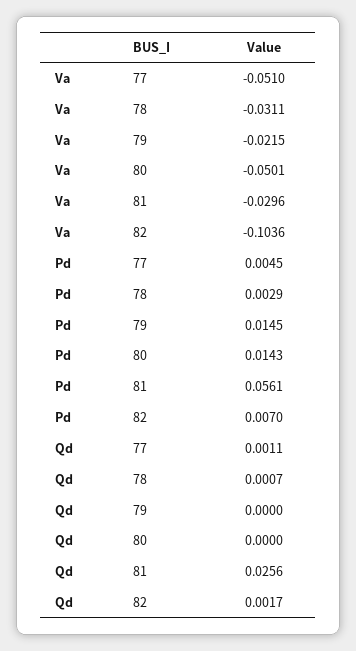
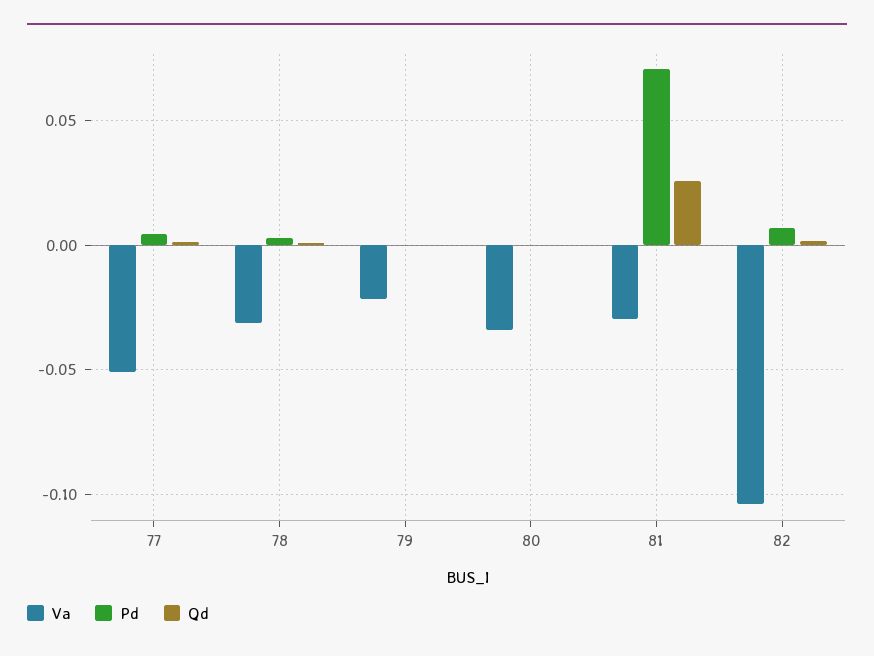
  {
    "Va": {
      "77": -0.051,
      "78": -0.0311,
      "79": -0.0215,
-     "80": -0.0501,
+     "80": -0.035,
      "81": -0.0296,
      "82": -0.1036
    },
    "Pd": {
      "77": 0.0045,
      "78": 0.0029,
-     "79": 0.0145,
+     "79": 0,
-     "80": 0.0143,
+     "80": 0,
-     "81": 0.0561,
+     "81": 0.07,
      "82": 0.007
    },
    "Qd": {
      "77": 0.0011,
      "78": 0.0007,
      "79": 0,
      "80": 0,
      "81": 0.0256,
      "82": 0.0017
    }
  }

